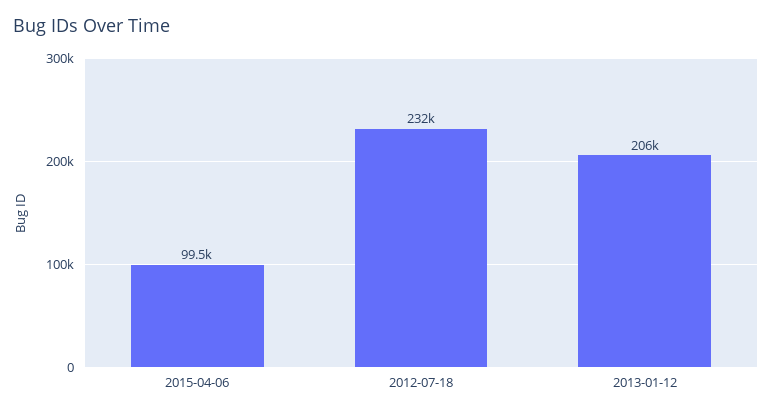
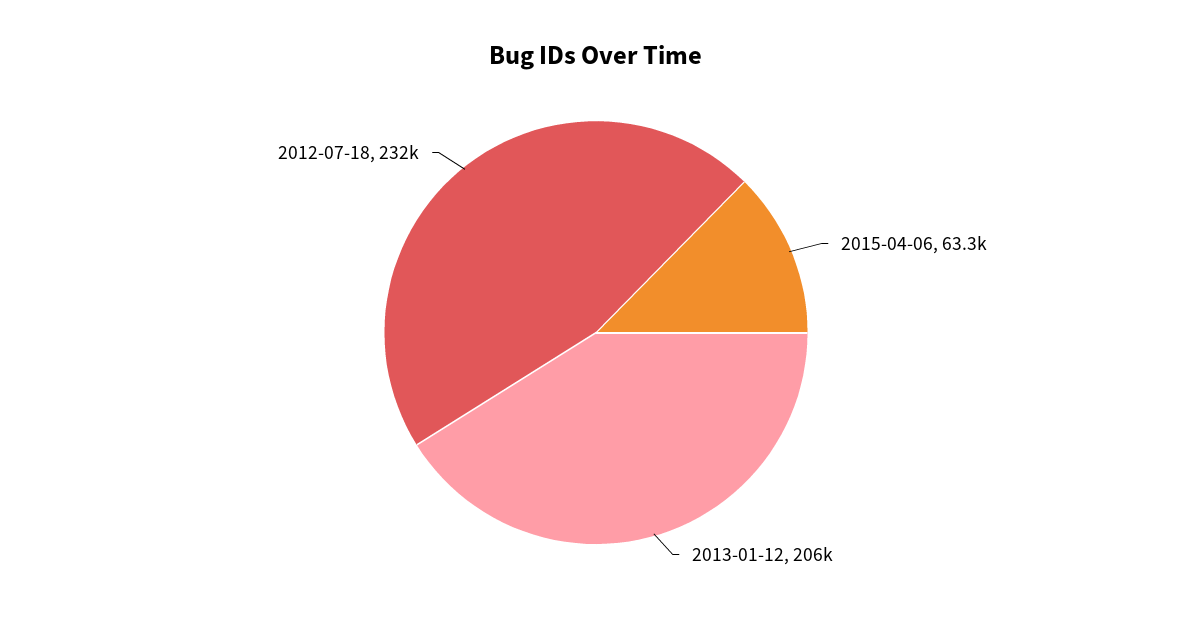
  {
-   "2015-04-06": 99500,
+   "2015-04-06": 63300,
    "2012-07-18": 232000,
    "2013-01-12": 206000
  }

